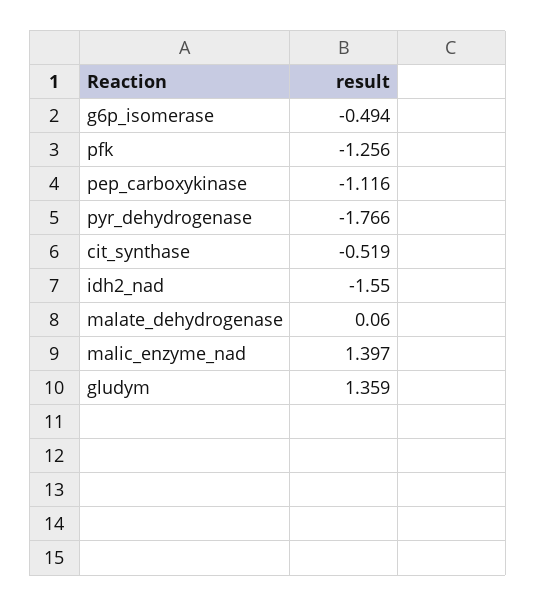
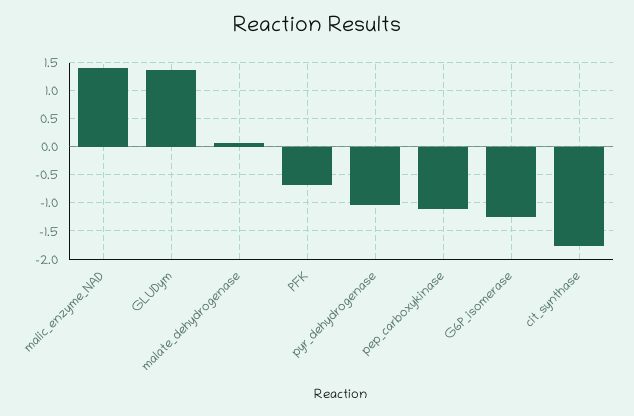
  {
-   "g6p_isomerase": -0.494,
+   "g6p_isomerase": -1.25,
-   "pfk": -1.256,
+   "pfk": -0.75,
    "pep_carboxykinase": -1.116,
-   "pyr_dehydrogenase": -1.766,
+   "pyr_dehydrogenase": -1,
-   "cit_synthase": -0.519,
+   "cit_synthase": -1.75,
-   "idh2_nad": -1.55,
    "malate_dehydrogenase": 0.06,
    "malic_enzyme_nad": 1.397,
    "gludym": 1.359
  }

